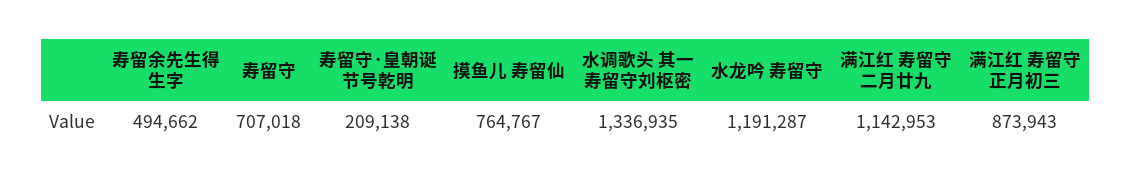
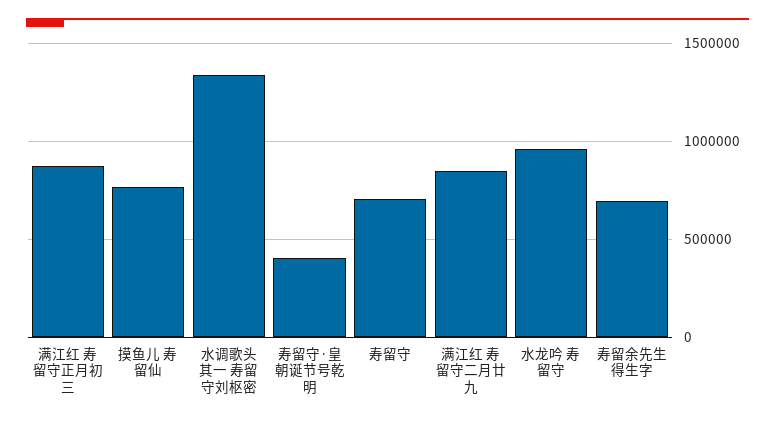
  {
-   "寿留余先生得生字": 494662,
+   "寿留余先生得生字": 700000,
    "寿留守": 707018,
-   "寿留守·皇朝诞节号乾明": 209138,
+   "寿留守·皇朝诞节号乾明": 400000,
    "摸鱼儿 寿留仙": 764767,
    "水调歌头 其一 寿留守刘枢密": 1336935,
-   "水龙吟 寿留守": 1191287,
+   "水龙吟 寿留守": 950000,
-   "满江红 寿留守二月廿九": 1142953,
+   "满江红 寿留守二月廿九": 850000,
    "满江红 寿留守正月初三": 873943
  }

